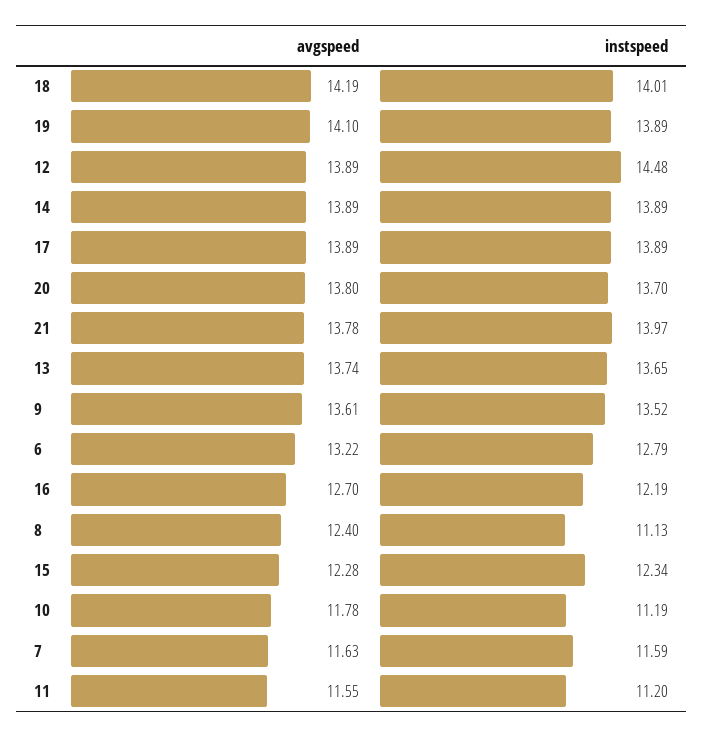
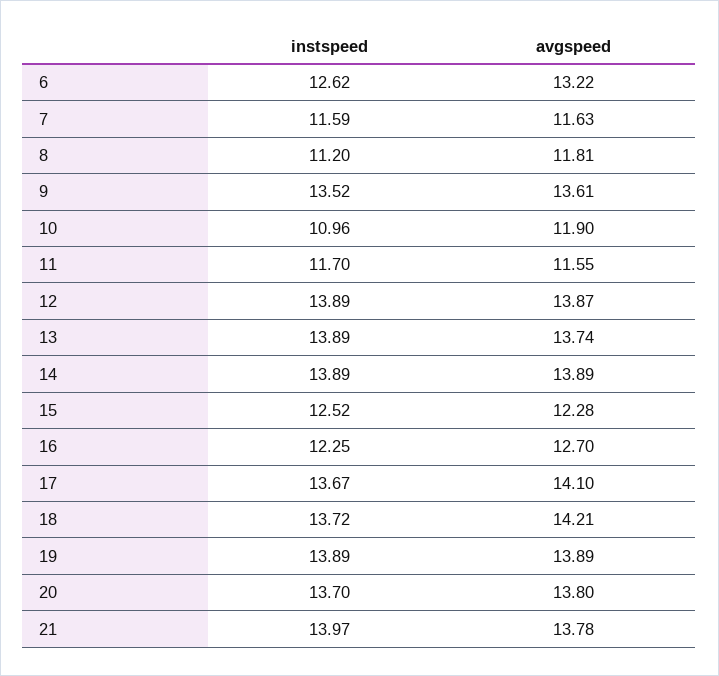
  {
    "avgspeed": {
-     "18": 14.19,
+     "18": 14.21,
-     "19": 14.1,
+     "19": 13.89,
-     "12": 13.89,
+     "12": 13.87,
      "14": 13.89,
-     "17": 13.89,
+     "17": 14.1,
      "20": 13.8,
      "21": 13.78,
      "13": 13.74,
      "9": 13.61,
      "6": 13.22,
      "16": 12.7,
-     "8": 12.4,
+     "8": 11.81,
      "15": 12.28,
-     "10": 11.78,
+     "10": 11.9,
      "7": 11.63,
      "11": 11.55
    },
    "instspeed": {
-     "18": 14.01,
+     "18": 13.72,
      "19": 13.89,
-     "12": 14.48,
+     "12": 13.89,
      "14": 13.89,
-     "17": 13.89,
+     "17": 13.67,
      "20": 13.7,
      "21": 13.97,
-     "13": 13.65,
+     "13": 13.89,
      "9": 13.52,
-     "6": 12.79,
+     "6": 12.62,
-     "16": 12.19,
+     "16": 12.25,
-     "8": 11.13,
+     "8": 11.2,
-     "15": 12.34,
+     "15": 12.52,
-     "10": 11.19,
+     "10": 10.96,
      "7": 11.59,
-     "11": 11.2
+     "11": 11.7
    }
  }

